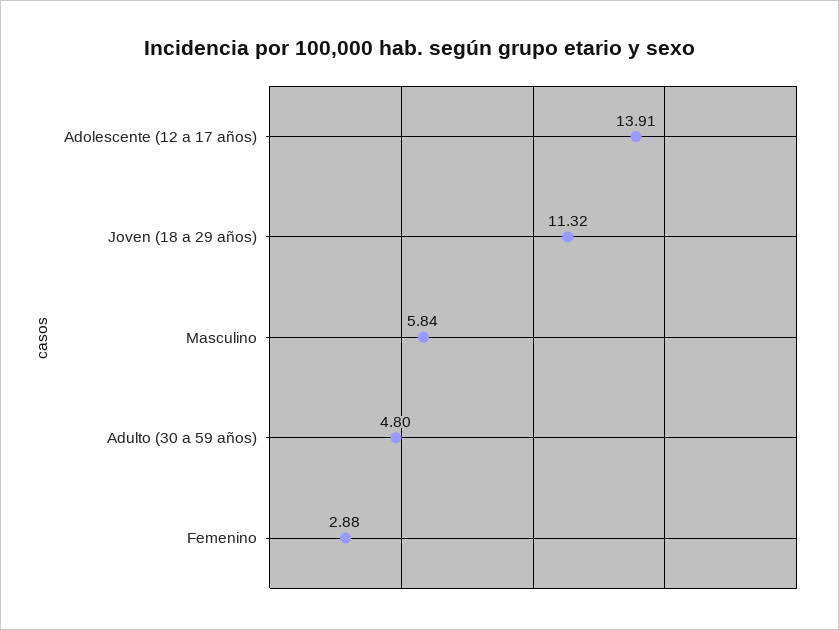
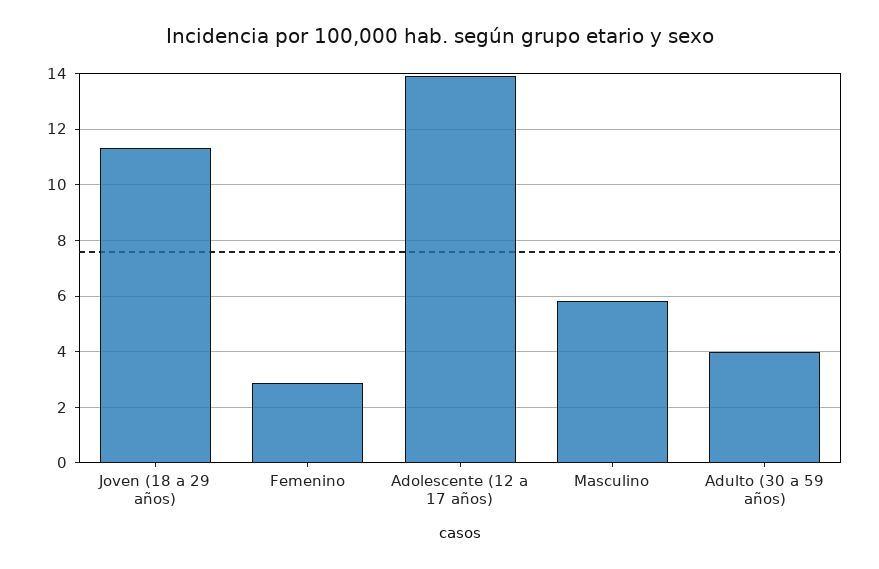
  {
    "Adolescente (12 a 17 años)": 13.91,
    "Joven (18 a 29 años)": 11.32,
    "Masculino": 5.84,
-   "Adulto (30 a 59 años)": 4.8,
+   "Adulto (30 a 59 años)": 4,
    "Femenino": 2.88
  }

